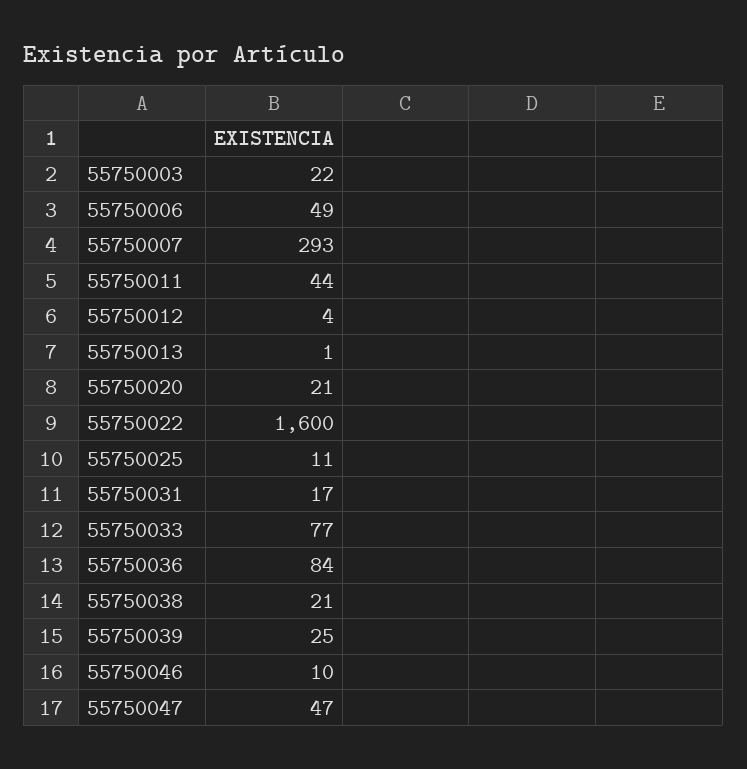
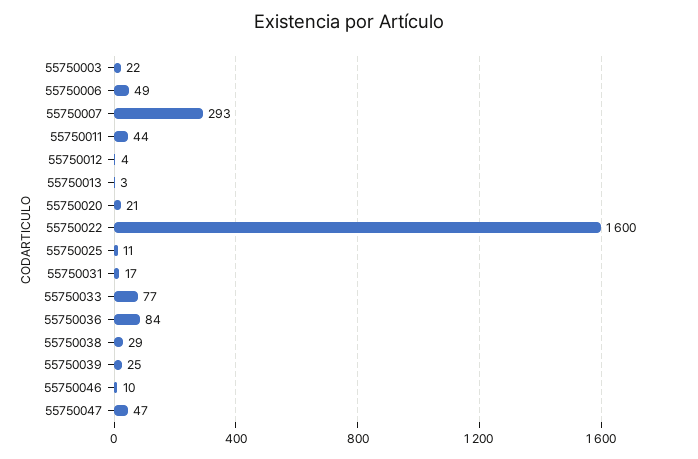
  {
    "55750003": 22,
    "55750006": 49,
    "55750007": 293,
    "55750011": 44,
    "55750012": 4,
-   "55750013": 1,
+   "55750013": 3,
    "55750020": 21,
    "55750022": 1600,
    "55750025": 11,
    "55750031": 17,
    "55750033": 77,
    "55750036": 84,
-   "55750038": 21,
+   "55750038": 29,
    "55750039": 25,
    "55750046": 10,
    "55750047": 47
  }

